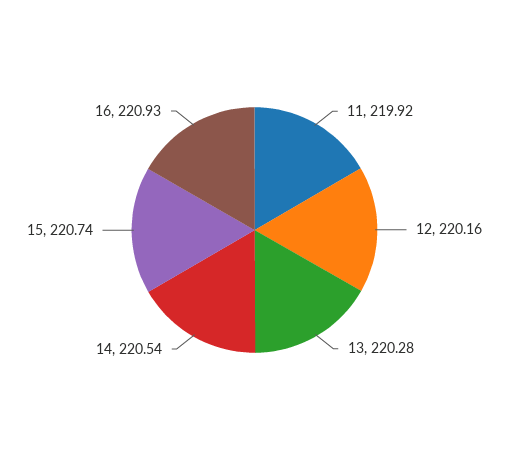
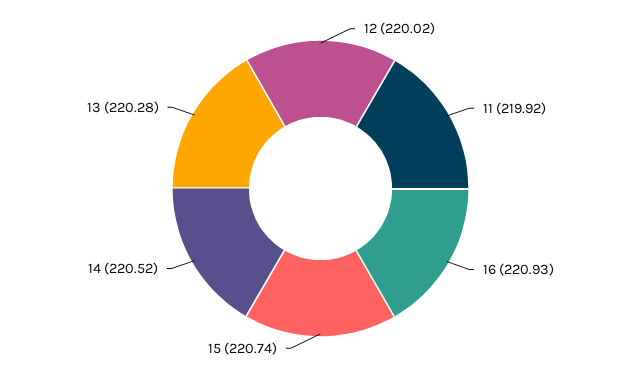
  {
    "11": 219.92,
-   "12": 220.16,
+   "12": 220.02,
    "13": 220.28,
-   "14": 220.54,
+   "14": 220.52,
    "15": 220.74,
    "16": 220.93
  }

